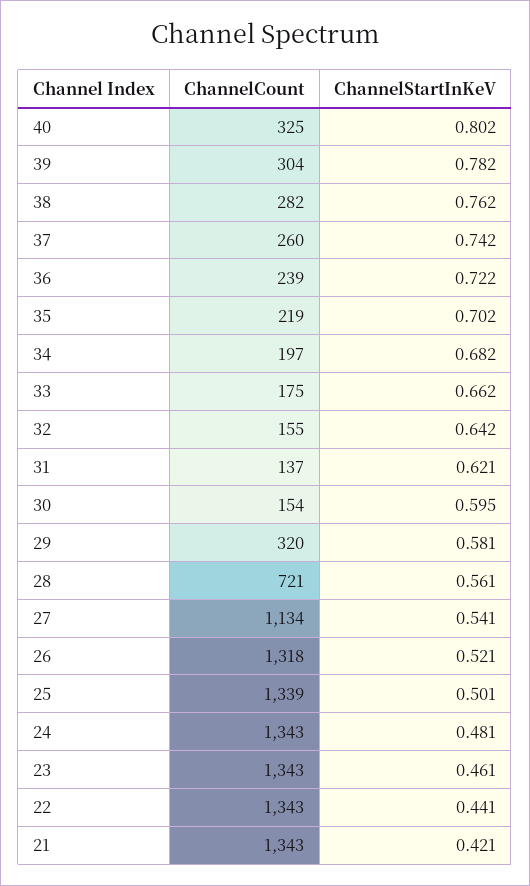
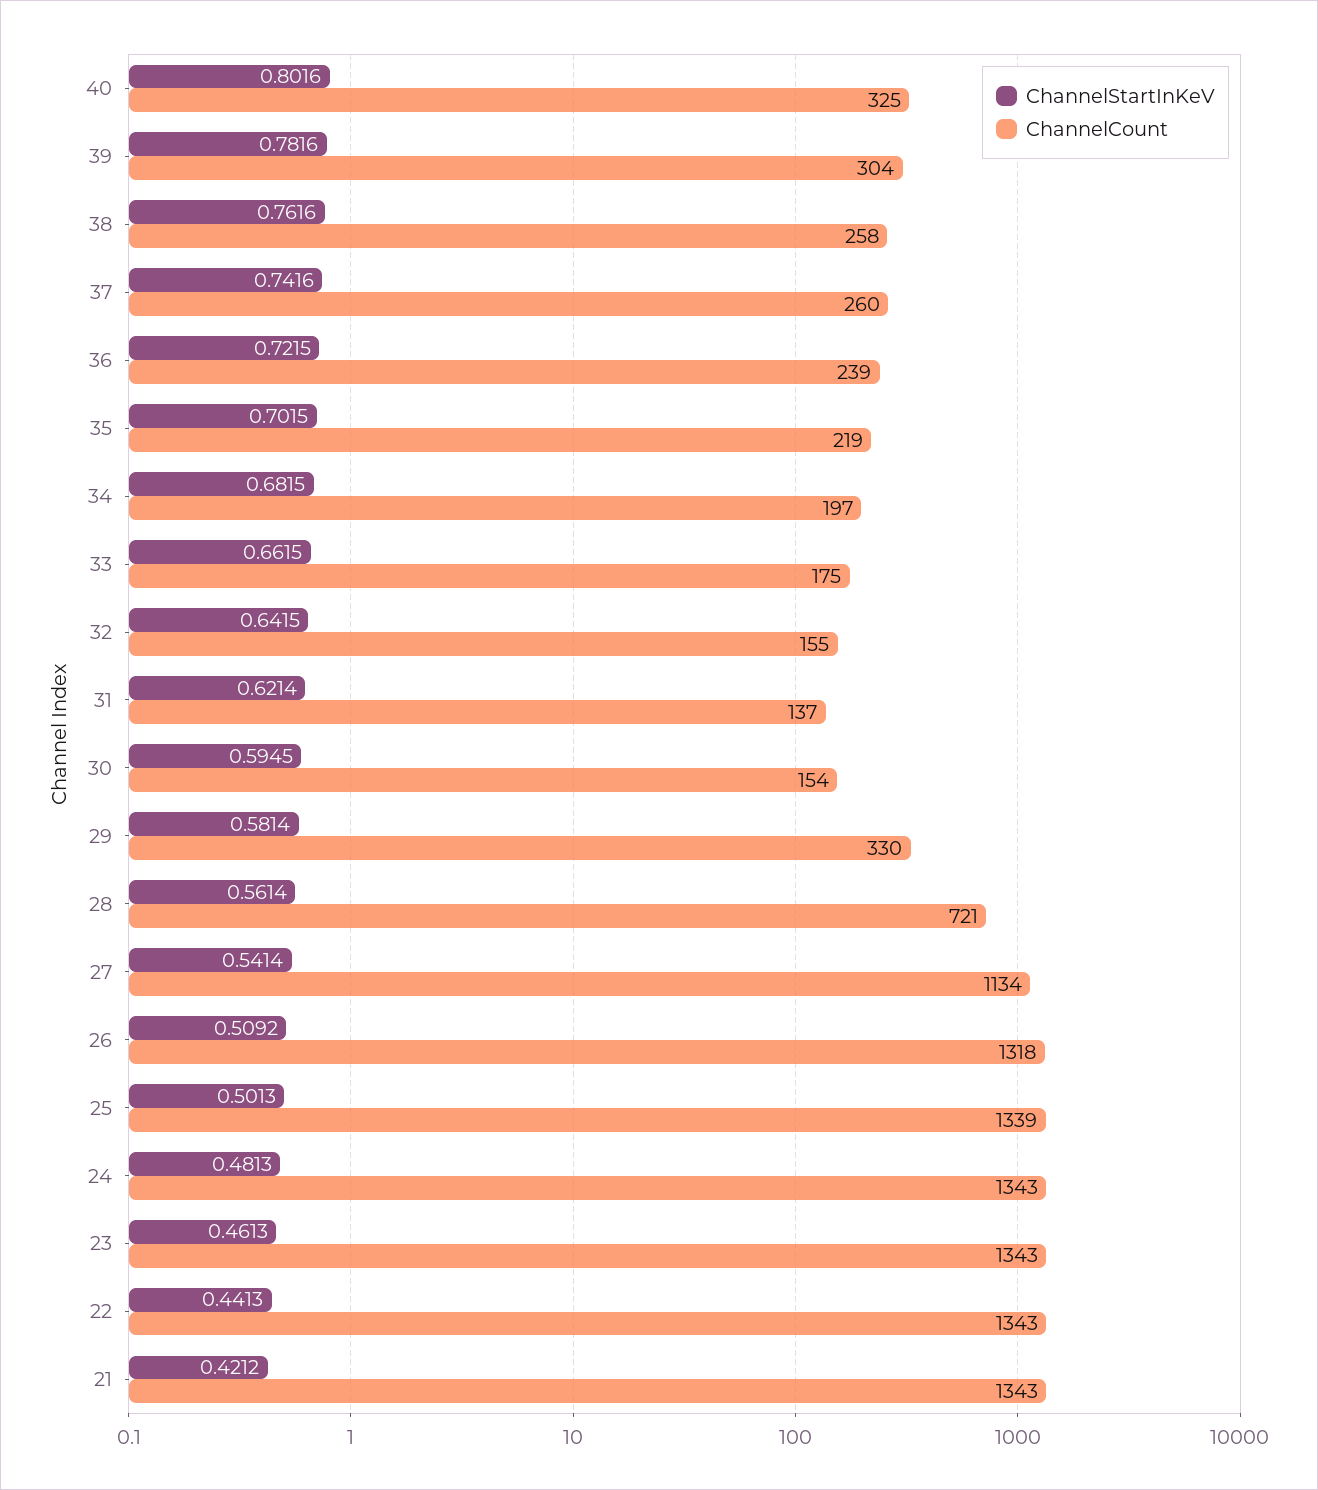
  {
    "ChannelCount": {
      "40": 325,
      "39": 304,
-     "38": 282,
+     "38": 258,
      "37": 260,
      "36": 239,
      "35": 219,
      "34": 197,
      "33": 175,
      "32": 155,
      "31": 137,
      "30": 154,
-     "29": 320,
+     "29": 330,
      "28": 721,
      "27": 1134,
      "26": 1318,
      "25": 1339,
      "24": 1343,
      "23": 1343,
      "22": 1343,
      "21": 1343
    },
    "ChannelStartInKeV": {
      "40": 0.8016,
      "39": 0.7816,
      "38": 0.7616,
      "37": 0.7416,
      "36": 0.7215,
      "35": 0.7015,
      "34": 0.6815,
      "33": 0.6615,
      "32": 0.6415,
      "31": 0.6214,
      "30": 0.5945,
      "29": 0.5814,
      "28": 0.5614,
      "27": 0.5414,
-     "26": 0.521,
+     "26": 0.5092,
      "25": 0.5013,
      "24": 0.4813,
      "23": 0.4613,
      "22": 0.4413,
      "21": 0.4212
    }
  }

